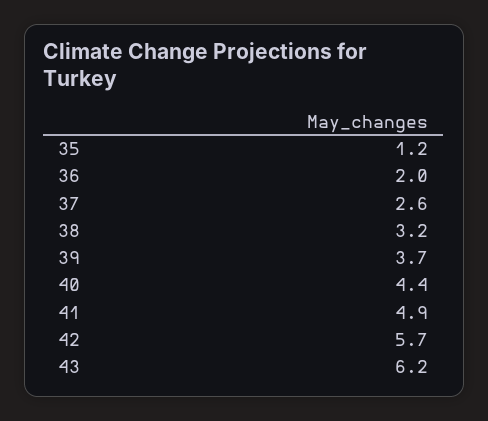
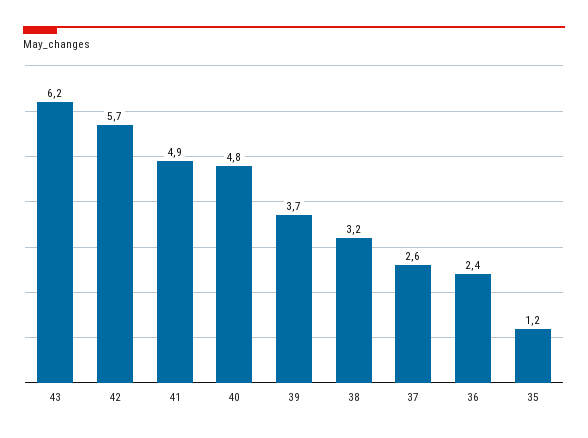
  {
    "35": 1.2,
-   "36": 2,
+   "36": 2.4,
    "37": 2.6,
    "38": 3.2,
    "39": 3.7,
-   "40": 4.4,
+   "40": 4.8,
    "41": 4.9,
    "42": 5.7,
    "43": 6.2
  }

